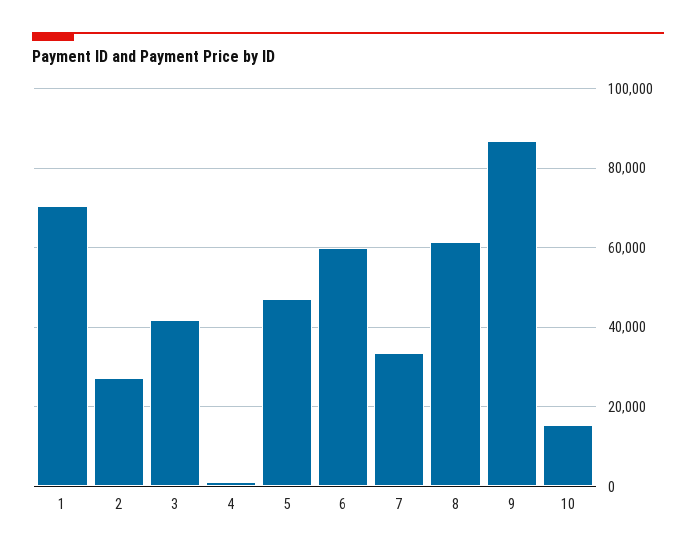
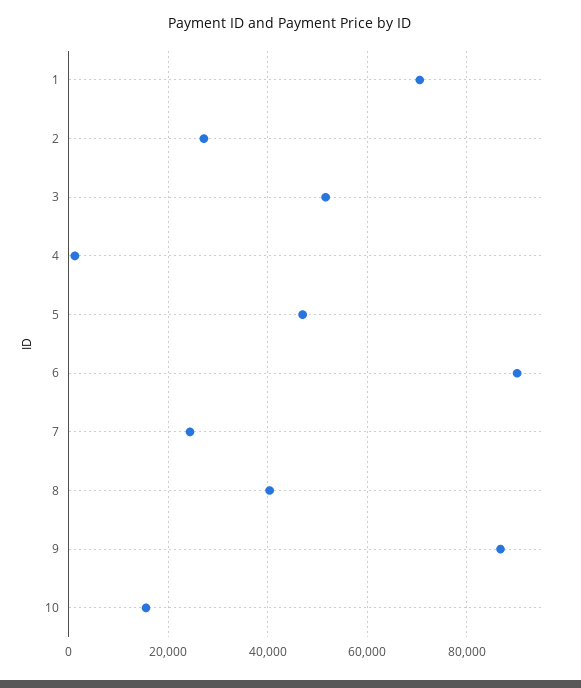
  {
    "1": 70000,
    "2": 28000,
-   "3": 42000,
+   "3": 52000,
    "4": 2000,
    "5": 48000,
-   "6": 60000,
+   "6": 90000,
-   "7": 34000,
+   "7": 24000,
-   "8": 62000,
+   "8": 40000,
    "9": 86000,
    "10": 16000
  }

